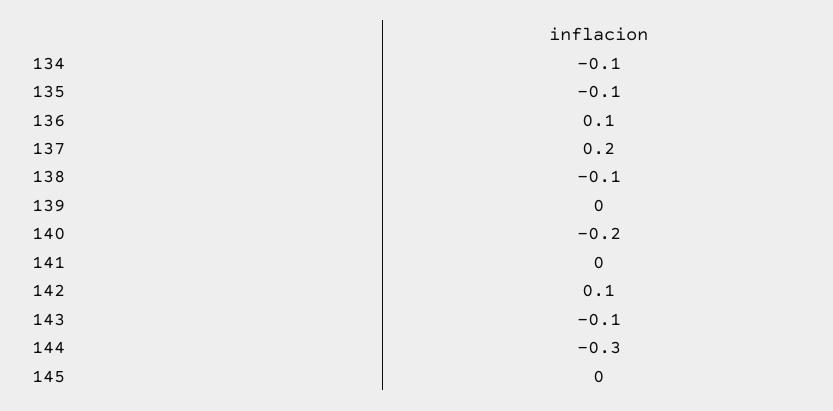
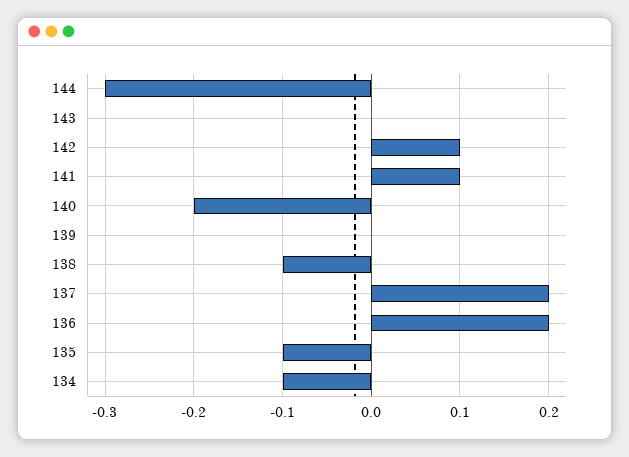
  {
    "134": -0.1,
    "135": -0.1,
-   "136": 0.1,
+   "136": 0.2,
    "137": 0.2,
    "138": -0.1,
    "139": 0,
    "140": -0.2,
-   "141": 0,
+   "141": 0.1,
    "142": 0.1,
-   "143": -0.1,
+   "143": 0,
-   "144": -0.3,
+   "144": -0.3
-   "145": 0
  }

